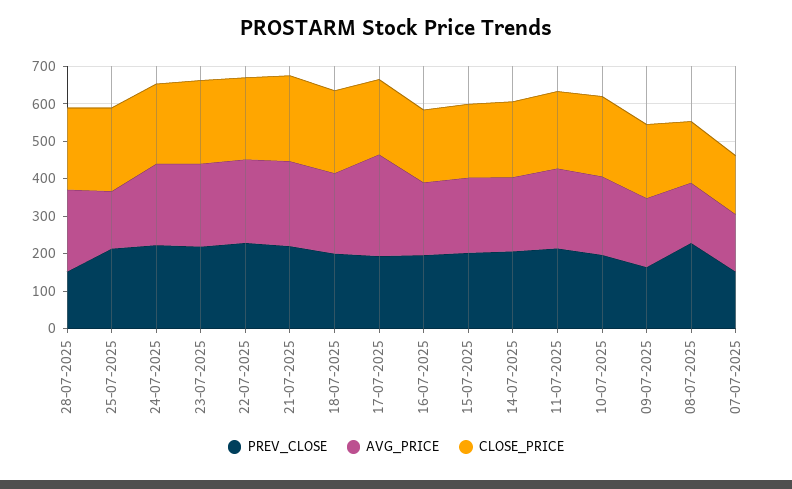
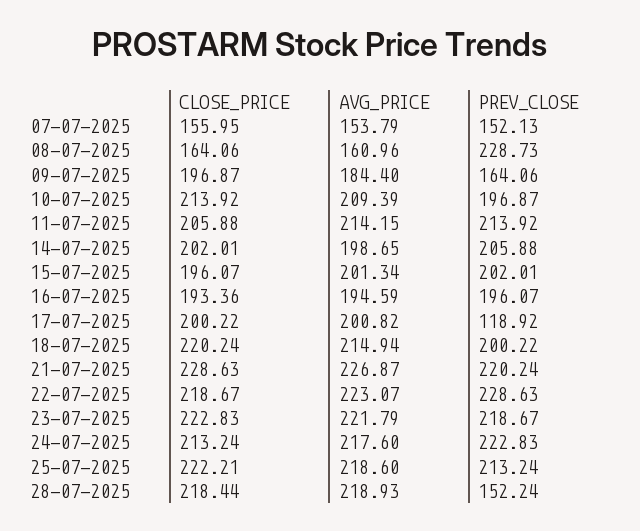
  {
    "PREV_CLOSE": {
      "28-07-2025": 152.24,
      "25-07-2025": 213.24,
      "24-07-2025": 222.83,
      "23-07-2025": 218.67,
      "22-07-2025": 228.63,
      "21-07-2025": 220.24,
      "18-07-2025": 200.22,
-     "17-07-2025": 200,
+     "17-07-2025": 118.92,
      "16-07-2025": 196.07,
      "15-07-2025": 202.01,
      "14-07-2025": 205.88,
      "11-07-2025": 213.92,
      "10-07-2025": 196.87,
      "09-07-2025": 164.06,
      "08-07-2025": 228.73,
      "07-07-2025": 152.13
    },
    "AVG_PRICE": {
      "28-07-2025": 218.93,
-     "25-07-2025": 150,
+     "25-07-2025": 218.6,
      "24-07-2025": 217.6,
      "23-07-2025": 221.79,
      "22-07-2025": 223.07,
      "21-07-2025": 226.87,
      "18-07-2025": 214.94,
-     "17-07-2025": 275,
+     "17-07-2025": 200.82,
      "16-07-2025": 194.59,
      "15-07-2025": 201.34,
      "14-07-2025": 198.65,
      "11-07-2025": 214.15,
      "10-07-2025": 209.39,
      "09-07-2025": 184.4,
      "08-07-2025": 160.96,
      "07-07-2025": 153.79
    },
    "CLOSE_PRICE": {
      "28-07-2025": 218.44,
      "25-07-2025": 222.21,
      "24-07-2025": 213.24,
      "23-07-2025": 222.83,
      "22-07-2025": 218.67,
      "21-07-2025": 228.63,
      "18-07-2025": 220.24,
      "17-07-2025": 200.22,
      "16-07-2025": 193.36,
      "15-07-2025": 196.07,
      "14-07-2025": 202.01,
      "11-07-2025": 205.88,
      "10-07-2025": 213.92,
      "09-07-2025": 196.87,
      "08-07-2025": 164.06,
      "07-07-2025": 155.95
    }
  }

